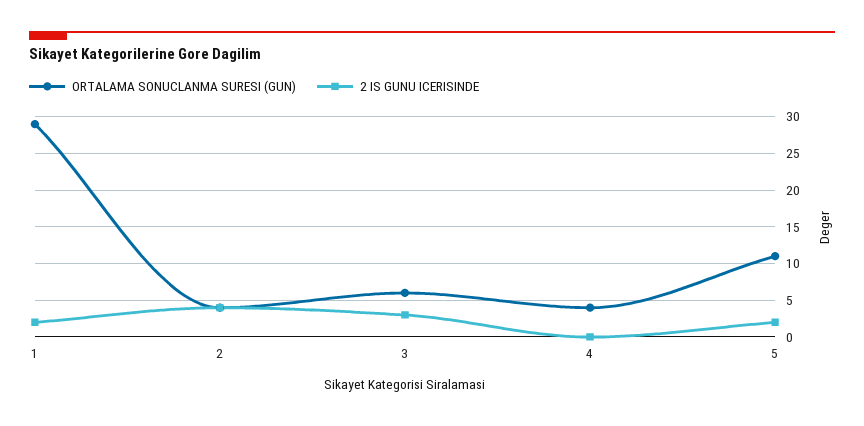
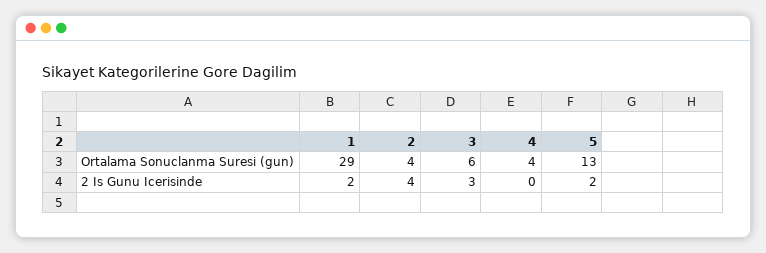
  {
    "ORTALAMA SONUCLANMA SURESI (GUN)": {
      "1": 29,
      "2": 4,
      "3": 6,
      "4": 4,
-     "5": 11
+     "5": 13
    },
    "2 IS GUNU ICERISINDE": {
      "1": 2,
      "2": 4,
      "3": 3,
      "4": 0,
      "5": 2
    }
  }

